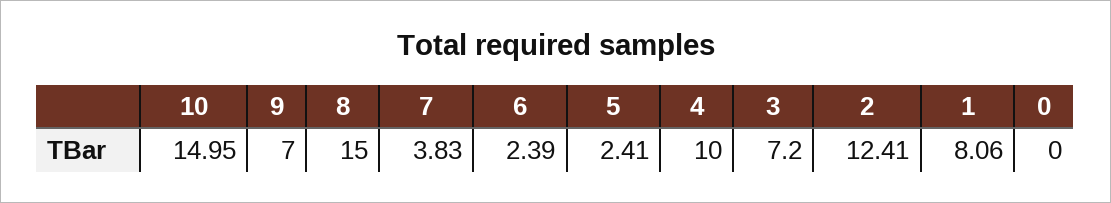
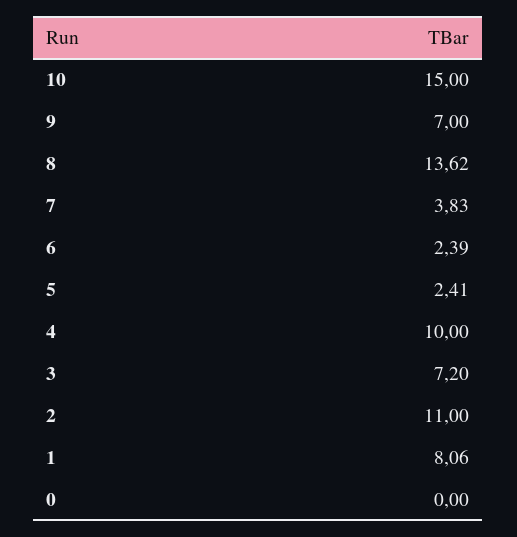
  {
-   "10": 14.95,
+   "10": 15,
    "9": 7,
-   "8": 15,
+   "8": 13.62,
    "7": 3.83,
    "6": 2.39,
    "5": 2.41,
    "4": 10,
    "3": 7.2,
-   "2": 12.41,
+   "2": 11,
    "1": 8.06,
    "0": 0
  }

